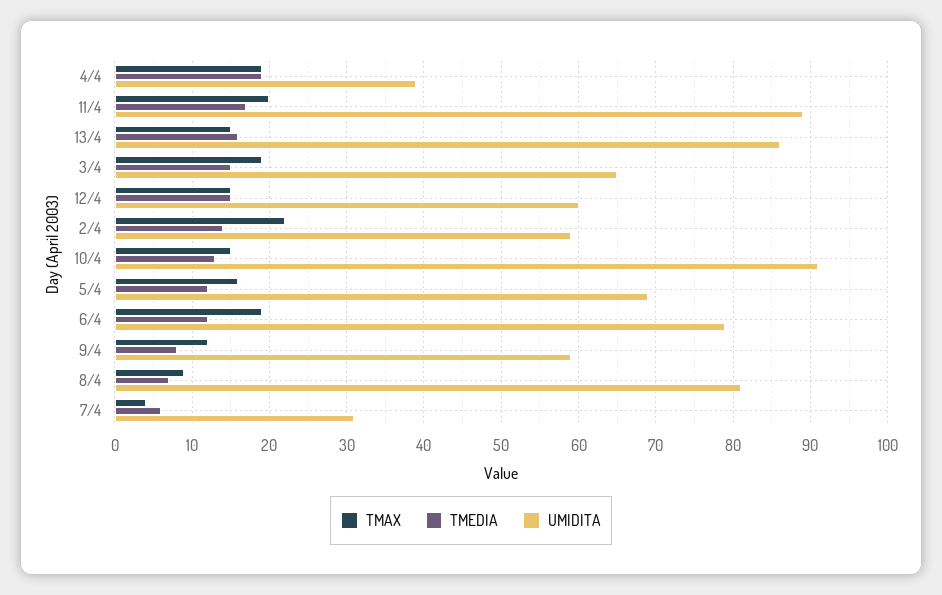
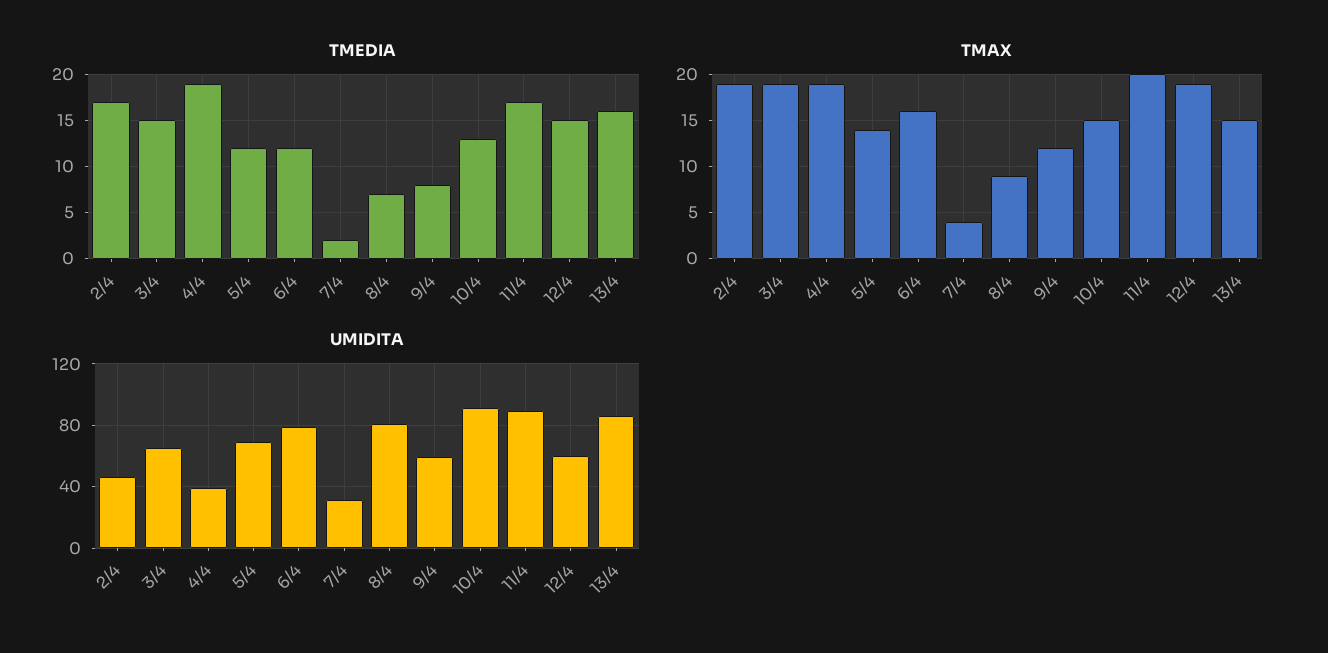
  {
    "TMAX": {
      "4/4": 19,
      "11/4": 20,
      "13/4": 15,
      "3/4": 19,
-     "12/4": 15,
+     "12/4": 19,
-     "2/4": 22,
+     "2/4": 19,
      "10/4": 15,
-     "5/4": 16,
+     "5/4": 14,
-     "6/4": 19,
+     "6/4": 16,
      "9/4": 12,
      "8/4": 9,
      "7/4": 4
    },
    "TMEDIA": {
      "4/4": 19,
      "11/4": 17,
      "13/4": 16,
      "3/4": 15,
      "12/4": 15,
-     "2/4": 14,
+     "2/4": 17,
      "10/4": 13,
      "5/4": 12,
      "6/4": 12,
      "9/4": 8,
      "8/4": 7,
-     "7/4": 6
+     "7/4": 2
    },
    "UMIDITA": {
      "4/4": 39,
      "11/4": 89,
      "13/4": 86,
      "3/4": 65,
      "12/4": 60,
-     "2/4": 59,
+     "2/4": 45,
      "10/4": 91,
      "5/4": 69,
      "6/4": 79,
      "9/4": 59,
      "8/4": 81,
      "7/4": 31
    }
  }

